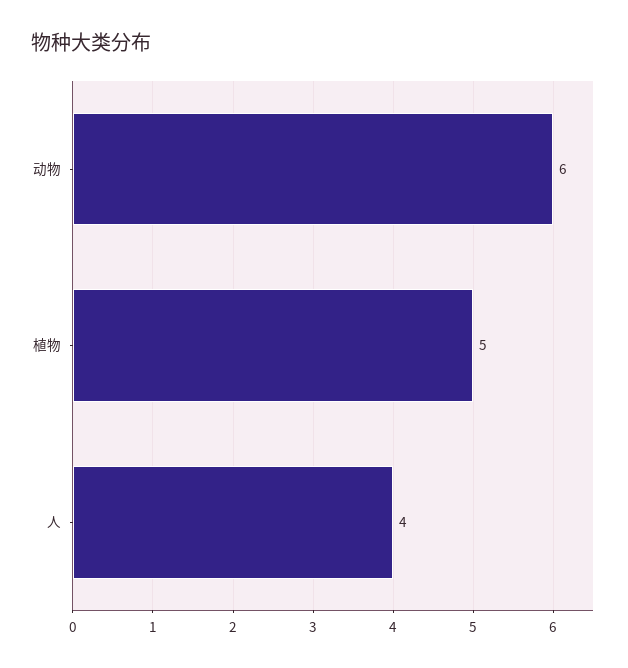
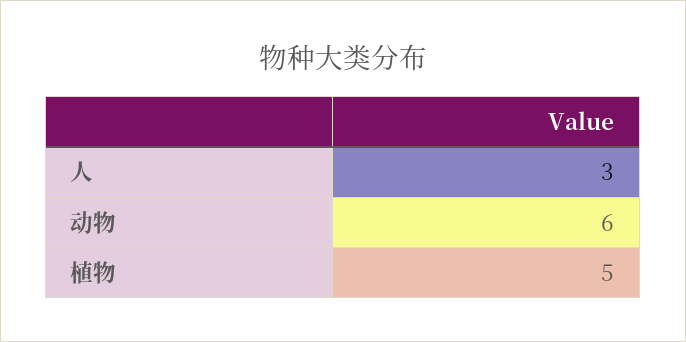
  {
    "动物": 6,
    "植物": 5,
-   "人": 4
+   "人": 3
  }

